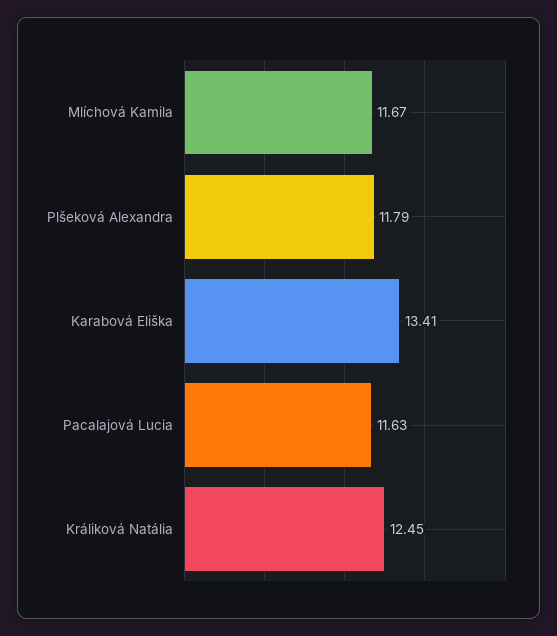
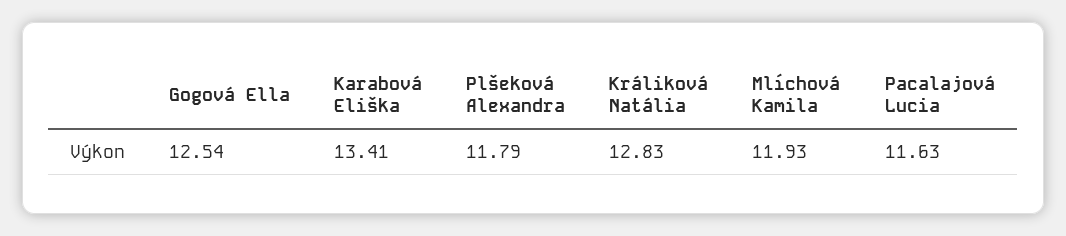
  {
-   "Mlíchová Kamila": 11.67,
+   "Mlíchová Kamila": 11.93,
    "Plšeková Alexandra": 11.79,
    "Karabová Eliška": 13.41,
    "Pacalajová Lucia": 11.63,
-   "Králiková Natália": 12.45
+   "Králiková Natália": 12.83,
+   "Gogová Ella": 12.54
  }

